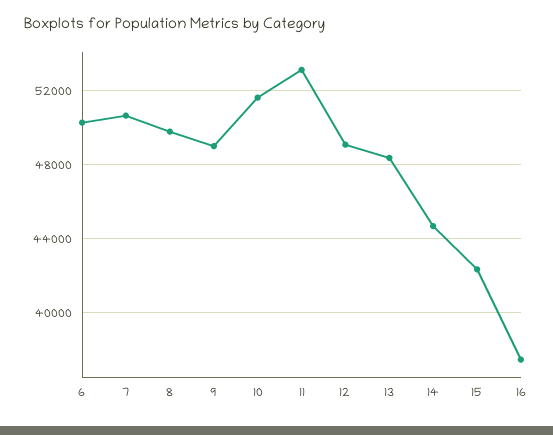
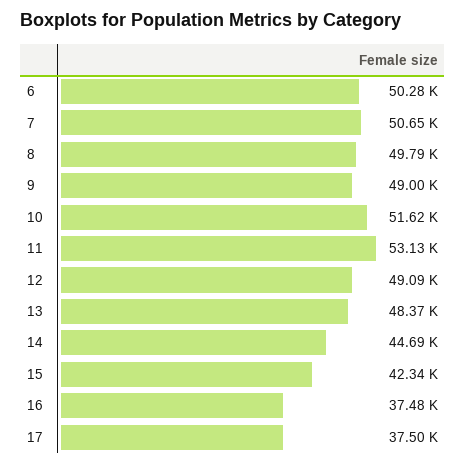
  {
    "6": 50280,
    "7": 50650,
    "8": 49790,
    "9": 49000,
    "10": 51620,
    "11": 53130,
    "12": 49090,
    "13": 48370,
    "14": 44690,
    "15": 42340,
-   "16": 37480
+   "16": 37480,
+   "17": 37500
  }

